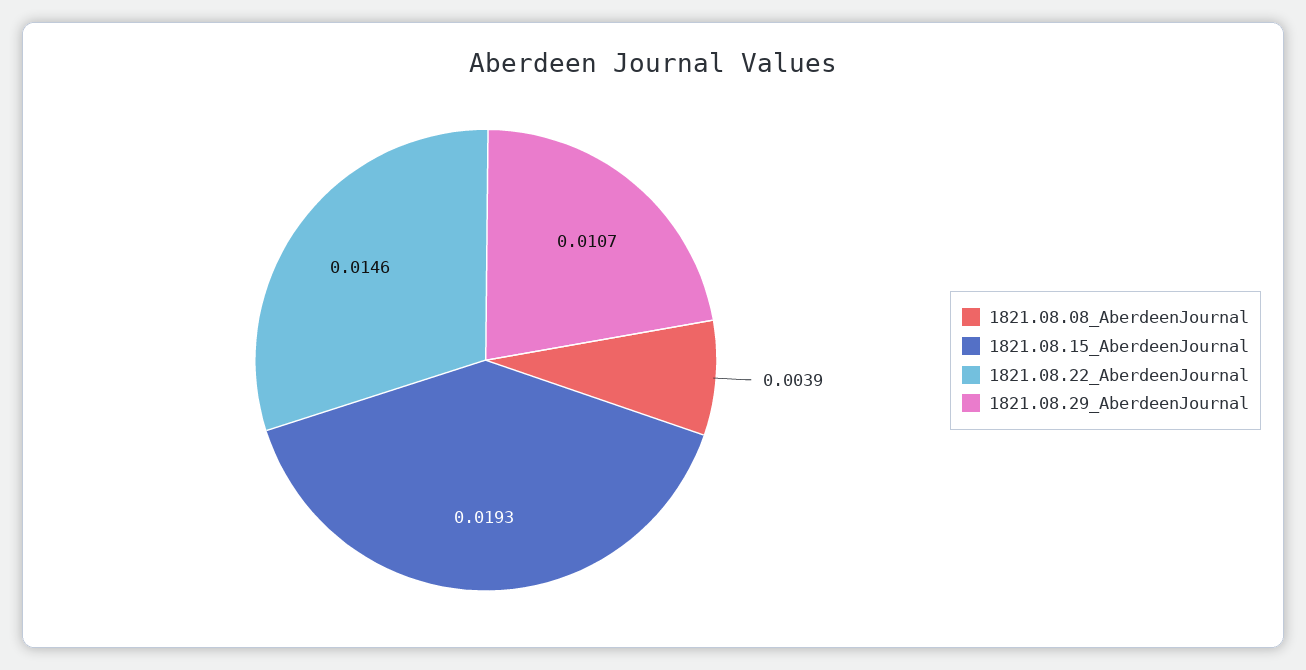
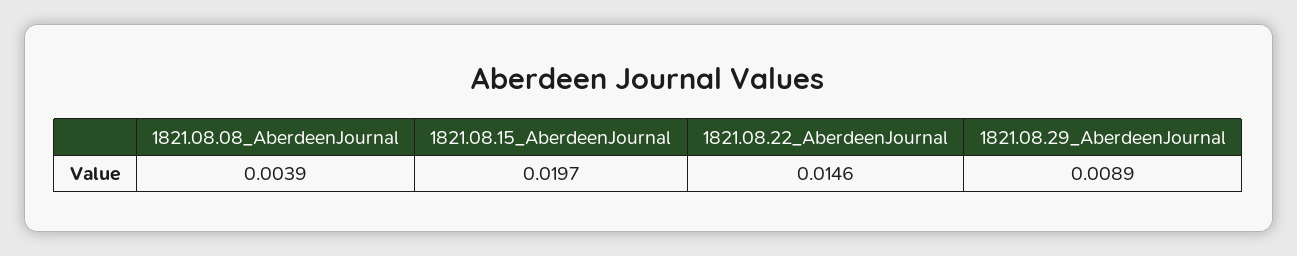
  {
    "1821.08.08_AberdeenJournal": 0.0039,
-   "1821.08.15_AberdeenJournal": 0.0193,
+   "1821.08.15_AberdeenJournal": 0.0197,
    "1821.08.22_AberdeenJournal": 0.0146,
-   "1821.08.29_AberdeenJournal": 0.0107
+   "1821.08.29_AberdeenJournal": 0.0089
  }

